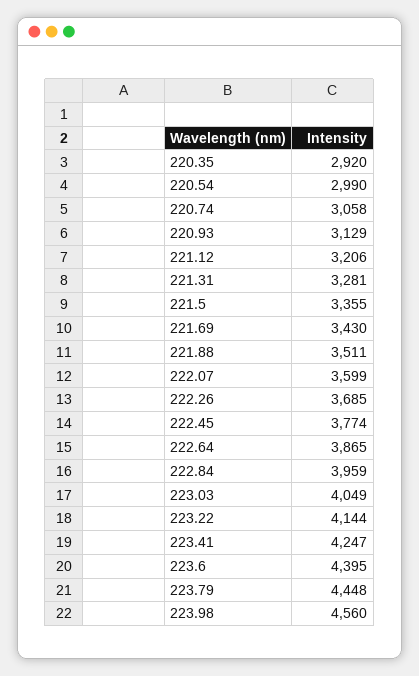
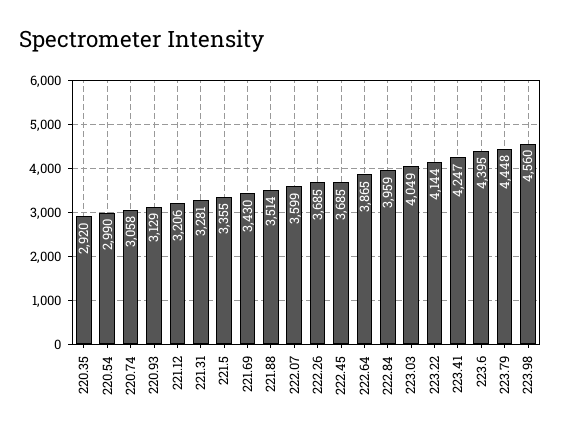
  {
    "220.35": 2920,
    "220.54": 2990,
    "220.74": 3058,
    "220.93": 3129,
    "221.12": 3206,
    "221.31": 3281,
    "221.5": 3355,
    "221.69": 3430,
-   "221.88": 3511,
+   "221.88": 3514,
    "222.07": 3599,
    "222.26": 3685,
-   "222.45": 3774,
+   "222.45": 3685,
    "222.64": 3865,
    "222.84": 3959,
    "223.03": 4049,
    "223.22": 4144,
    "223.41": 4247,
    "223.6": 4395,
    "223.79": 4448,
    "223.98": 4560
  }

